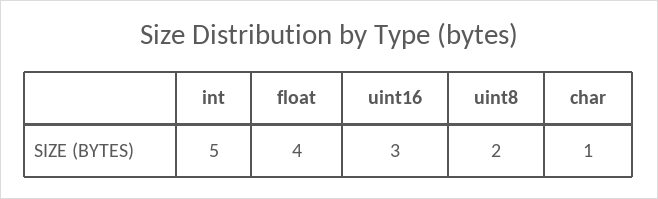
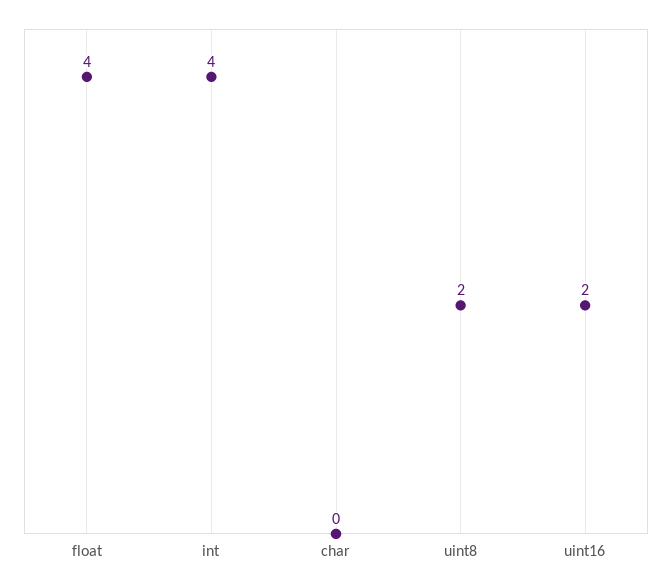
  {
-   "int": 5,
+   "int": 4,
    "float": 4,
-   "uint16": 3,
+   "uint16": 2,
    "uint8": 2,
-   "char": 1
+   "char": 0
  }

